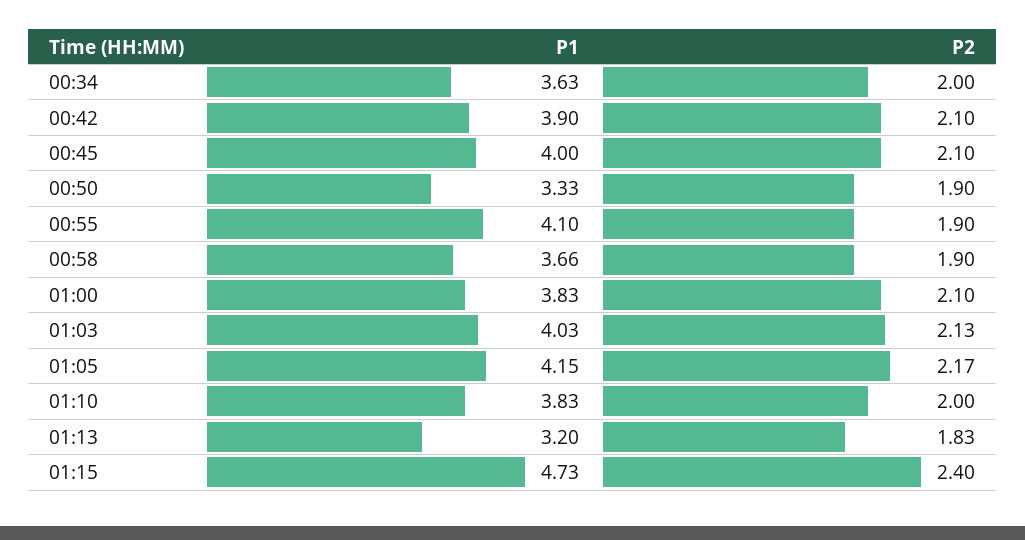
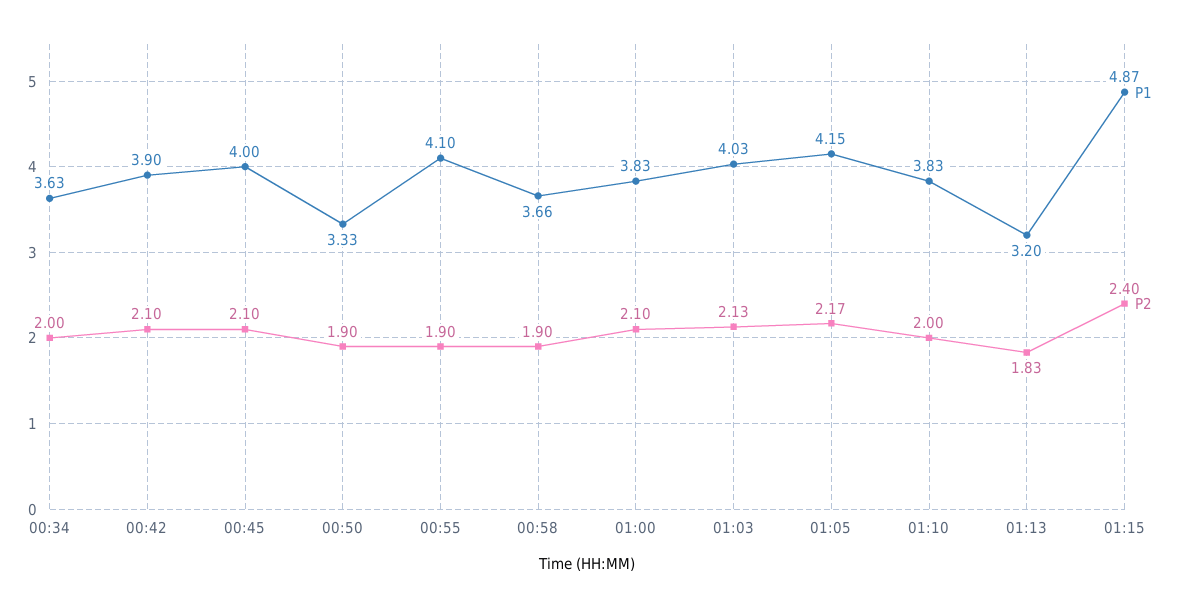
  {
    "P1": {
      "00:34": 3.63,
      "00:42": 3.9,
      "00:45": 4,
      "00:50": 3.33,
      "00:55": 4.1,
      "00:58": 3.66,
      "01:00": 3.83,
      "01:03": 4.03,
      "01:05": 4.15,
      "01:10": 3.83,
      "01:13": 3.2,
-     "01:15": 4.73
+     "01:15": 4.87
    },
    "P2": {
      "00:34": 2,
      "00:42": 2.1,
      "00:45": 2.1,
      "00:50": 1.9,
      "00:55": 1.9,
      "00:58": 1.9,
      "01:00": 2.1,
      "01:03": 2.13,
      "01:05": 2.17,
      "01:10": 2,
      "01:13": 1.83,
      "01:15": 2.4
    }
  }

